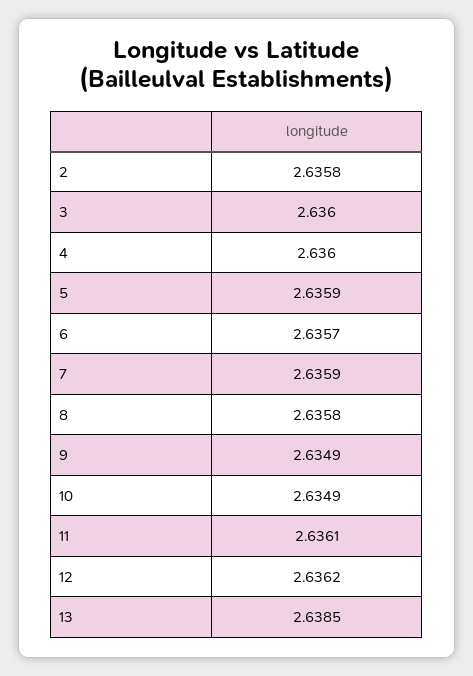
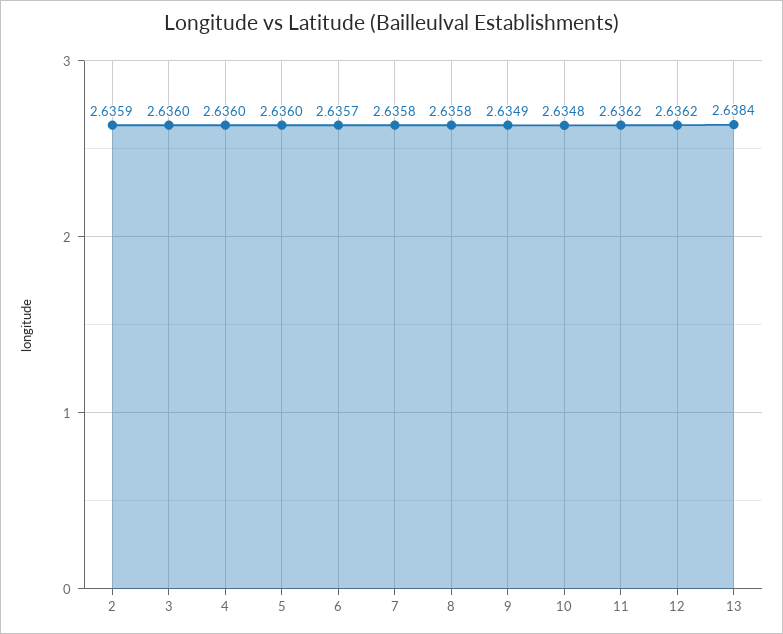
  {
-   "2": 2.6358,
+   "2": 2.6359,
    "3": 2.636,
    "4": 2.636,
-   "5": 2.6359,
+   "5": 2.636,
    "6": 2.6357,
-   "7": 2.6359,
+   "7": 2.6358,
    "8": 2.6358,
    "9": 2.6349,
-   "10": 2.6349,
+   "10": 2.6348,
-   "11": 2.6361,
+   "11": 2.6362,
    "12": 2.6362,
-   "13": 2.6385
+   "13": 2.6384
  }

